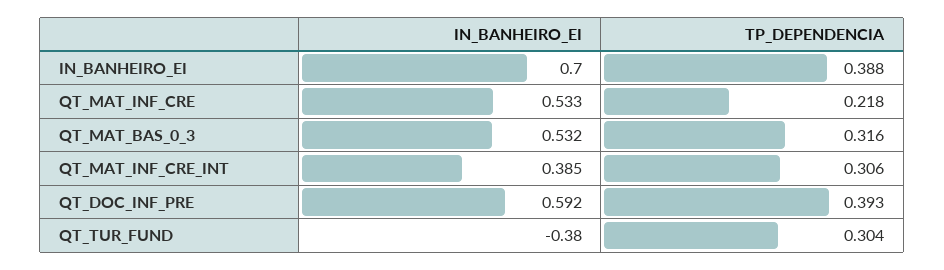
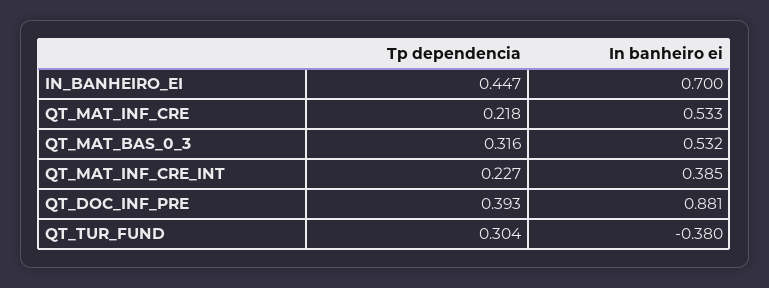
  {
    "IN_BANHEIRO_EI": {
      "IN_BANHEIRO_EI": 0.7,
      "QT_MAT_INF_CRE": 0.533,
      "QT_MAT_BAS_0_3": 0.532,
      "QT_MAT_INF_CRE_INT": 0.385,
-     "QT_DOC_INF_PRE": 0.592,
+     "QT_DOC_INF_PRE": 0.881,
      "QT_TUR_FUND": -0.38
    },
    "TP_DEPENDENCIA": {
-     "IN_BANHEIRO_EI": 0.388,
+     "IN_BANHEIRO_EI": 0.447,
      "QT_MAT_INF_CRE": 0.218,
      "QT_MAT_BAS_0_3": 0.316,
-     "QT_MAT_INF_CRE_INT": 0.306,
+     "QT_MAT_INF_CRE_INT": 0.227,
      "QT_DOC_INF_PRE": 0.393,
      "QT_TUR_FUND": 0.304
    }
  }

